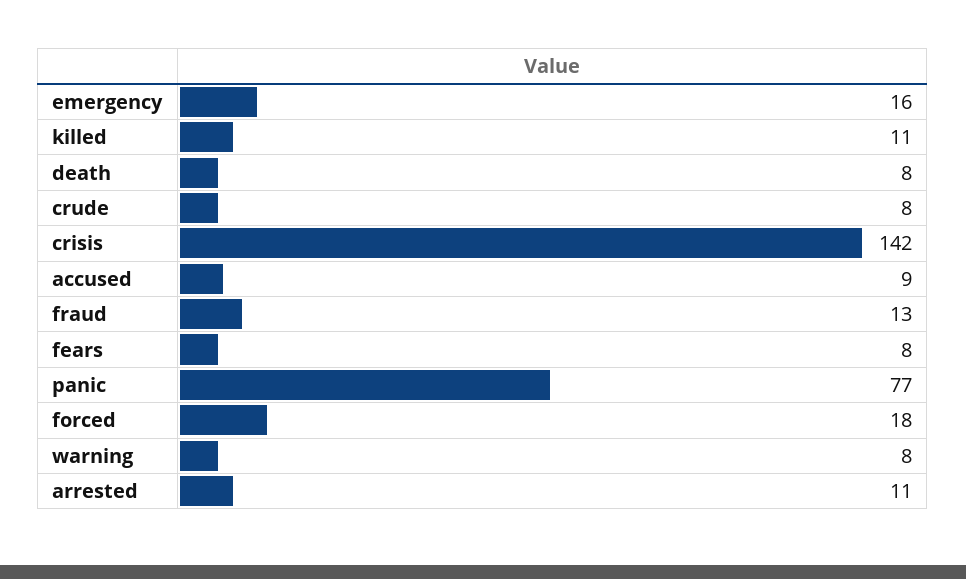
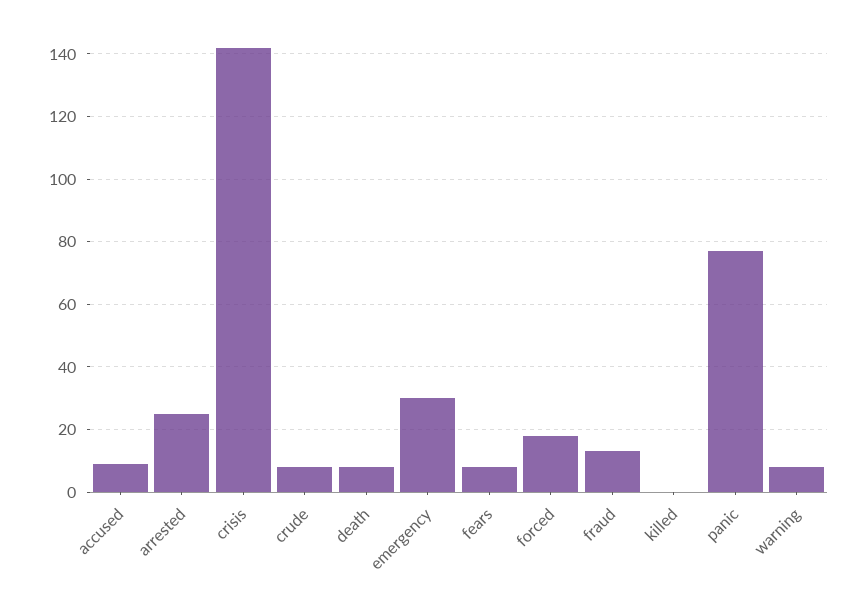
  {
-   "emergency": 16,
+   "emergency": 30,
-   "killed": 11,
+   "killed": 0,
    "death": 8,
    "crude": 8,
    "crisis": 142,
    "accused": 9,
    "fraud": 13,
    "fears": 8,
    "panic": 77,
    "forced": 18,
    "warning": 8,
-   "arrested": 11
+   "arrested": 25
  }

